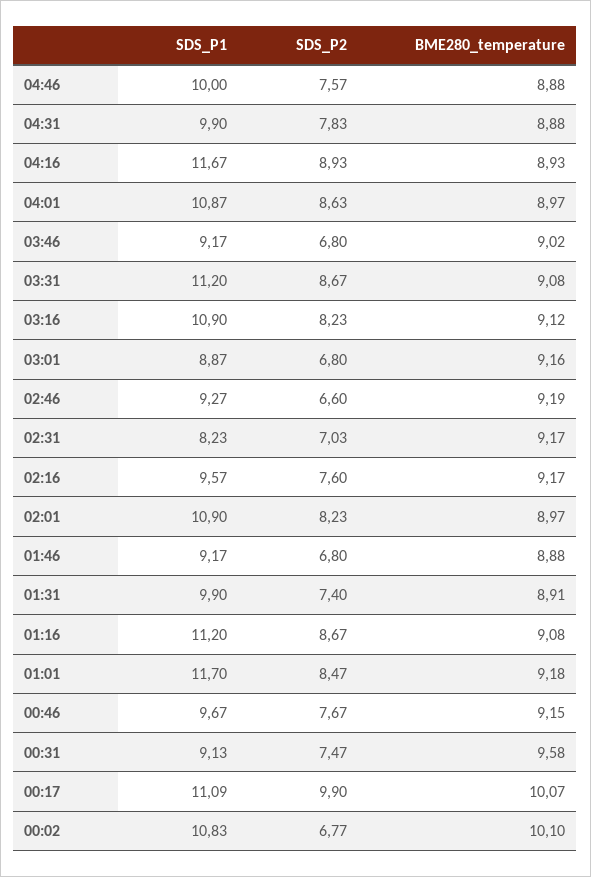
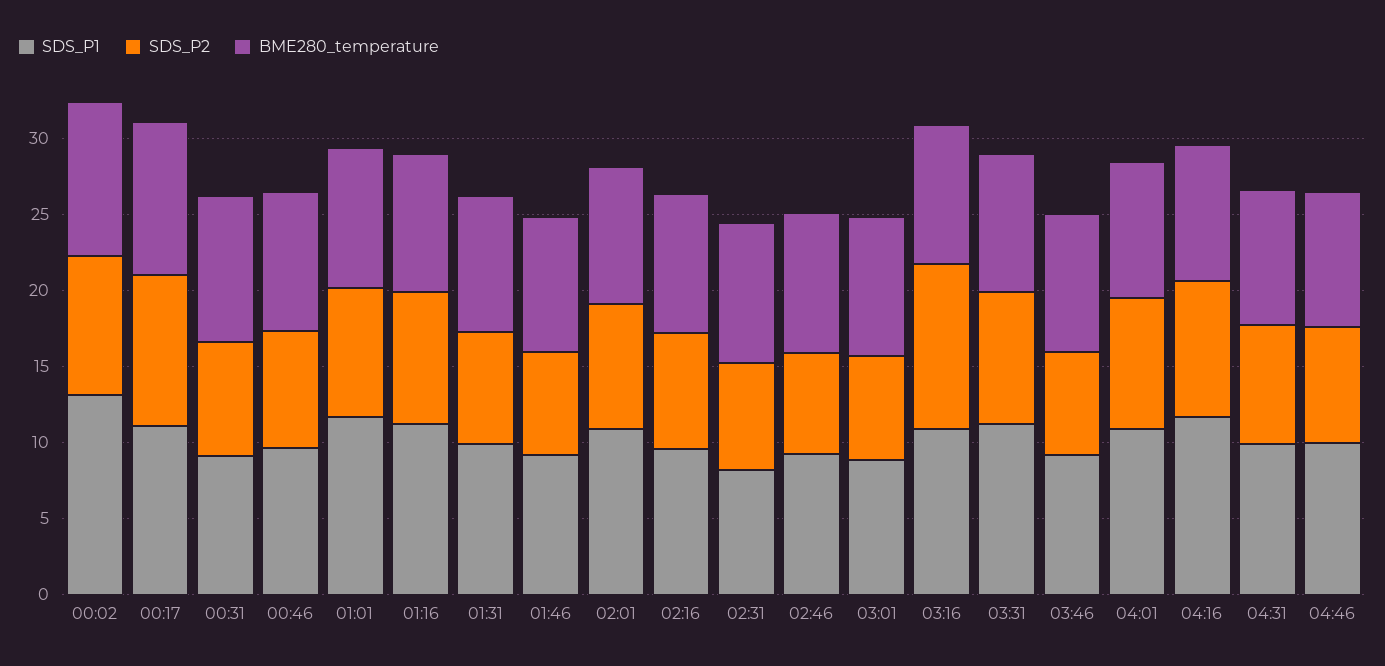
  {
    "SDS_P1": {
      "04:46": 10,
      "04:31": 9.9,
      "04:16": 11.67,
      "04:01": 10.87,
      "03:46": 9.17,
      "03:31": 11.2,
      "03:16": 10.9,
      "03:01": 8.87,
      "02:46": 9.27,
      "02:31": 8.23,
      "02:16": 9.57,
      "02:01": 10.9,
      "01:46": 9.17,
      "01:31": 9.9,
      "01:16": 11.2,
      "01:01": 11.7,
      "00:46": 9.67,
      "00:31": 9.13,
      "00:17": 11.09,
-     "00:02": 10.83
+     "00:02": 13
    },
    "SDS_P2": {
      "04:46": 7.57,
      "04:31": 7.83,
      "04:16": 8.93,
      "04:01": 8.63,
      "03:46": 6.8,
      "03:31": 8.67,
-     "03:16": 8.23,
+     "03:16": 11,
      "03:01": 6.8,
      "02:46": 6.6,
      "02:31": 7.03,
      "02:16": 7.6,
      "02:01": 8.23,
      "01:46": 6.8,
      "01:31": 7.4,
      "01:16": 8.67,
      "01:01": 8.47,
      "00:46": 7.67,
      "00:31": 7.47,
      "00:17": 9.9,
-     "00:02": 6.77
+     "00:02": 9
    },
    "BME280_temperature": {
      "04:46": 8.88,
      "04:31": 8.88,
      "04:16": 8.93,
      "04:01": 8.97,
      "03:46": 9.02,
      "03:31": 9.08,
      "03:16": 9.12,
      "03:01": 9.16,
      "02:46": 9.19,
      "02:31": 9.17,
      "02:16": 9.17,
      "02:01": 8.97,
      "01:46": 8.88,
      "01:31": 8.91,
      "01:16": 9.08,
      "01:01": 9.18,
      "00:46": 9.15,
      "00:31": 9.58,
      "00:17": 10.07,
      "00:02": 10.1
    }
  }

